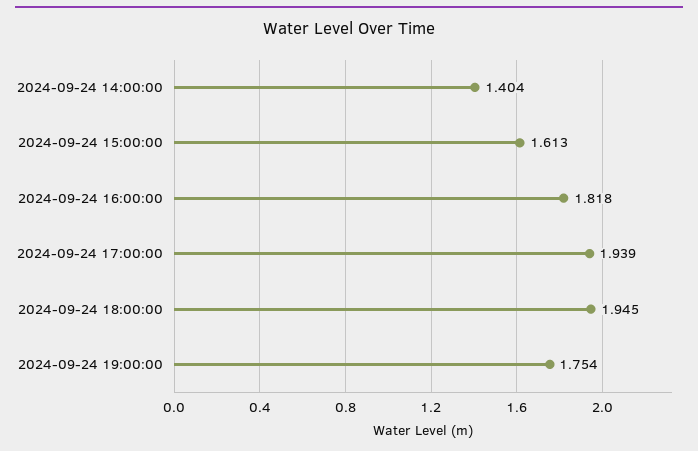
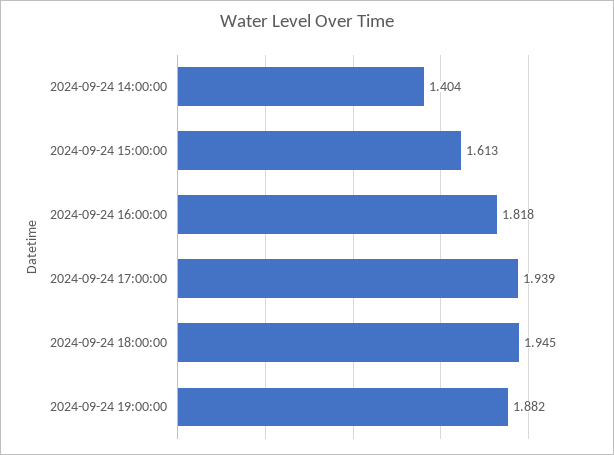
  {
    "2024-09-24 14:00:00": 1.404,
    "2024-09-24 15:00:00": 1.613,
    "2024-09-24 16:00:00": 1.818,
    "2024-09-24 17:00:00": 1.939,
    "2024-09-24 18:00:00": 1.945,
-   "2024-09-24 19:00:00": 1.754
+   "2024-09-24 19:00:00": 1.882
  }

